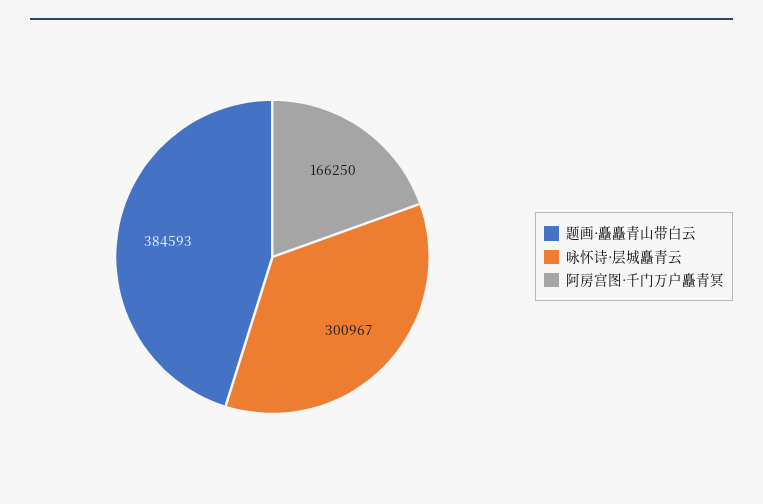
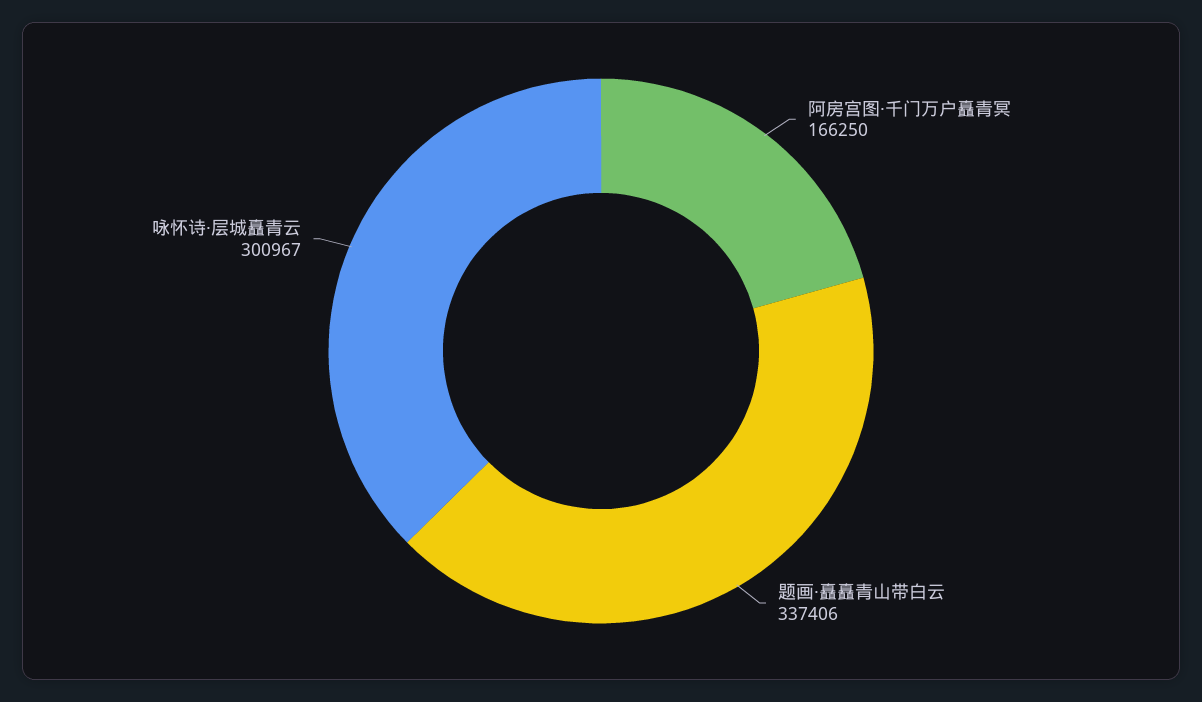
  {
-   "题画·矗矗青山带白云": 384593,
+   "题画·矗矗青山带白云": 337406,
    "咏怀诗·层城矗青云": 300967,
    "阿房宫图·千门万户矗青冥": 166250
  }

